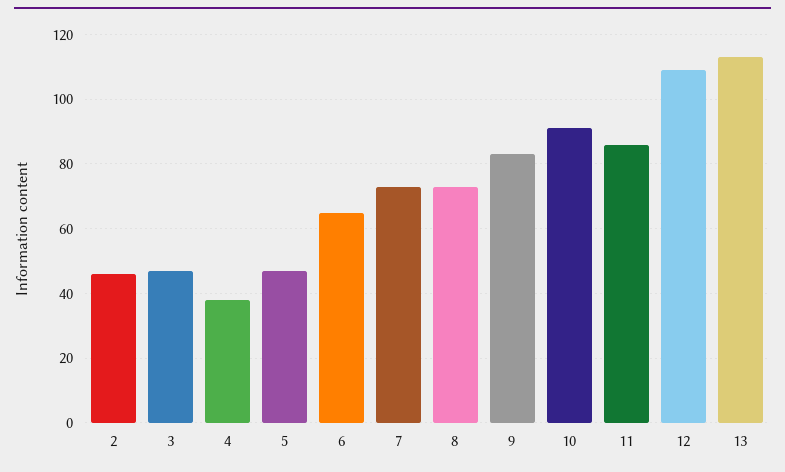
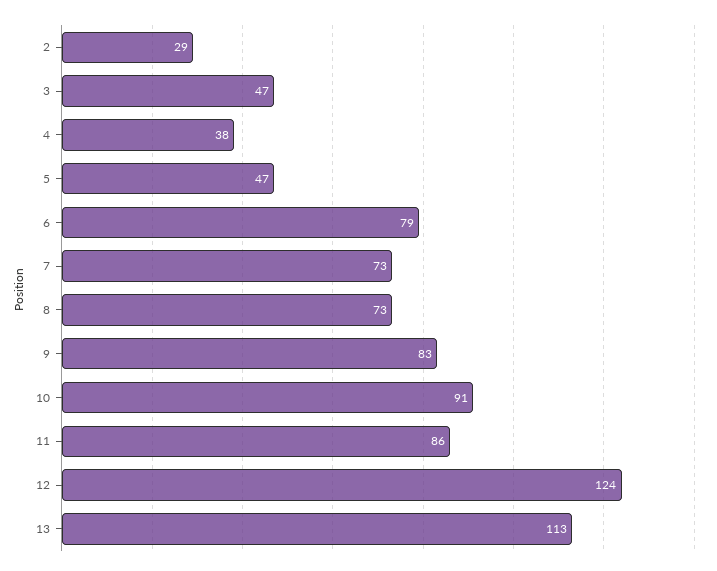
  {
-   "2": 45,
+   "2": 29,
    "3": 47,
    "4": 38,
    "5": 47,
-   "6": 65,
+   "6": 79,
    "7": 73,
    "8": 73,
    "9": 83,
    "10": 91,
    "11": 86,
-   "12": 110,
+   "12": 124,
    "13": 113
  }

